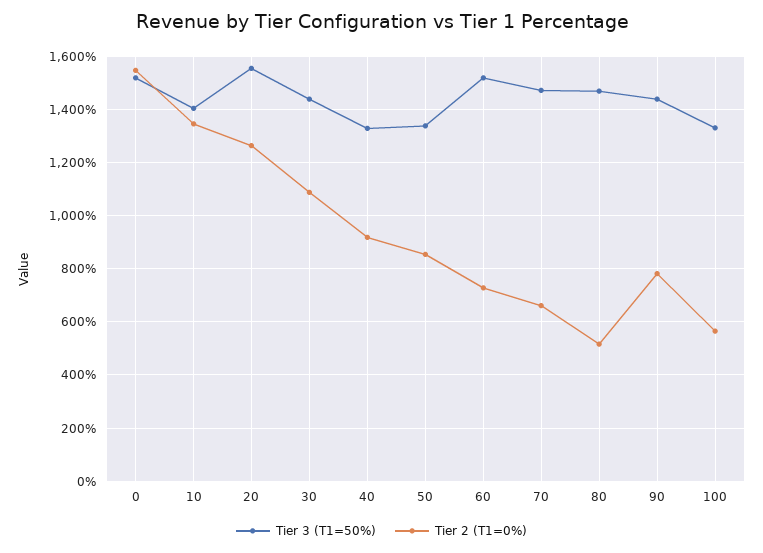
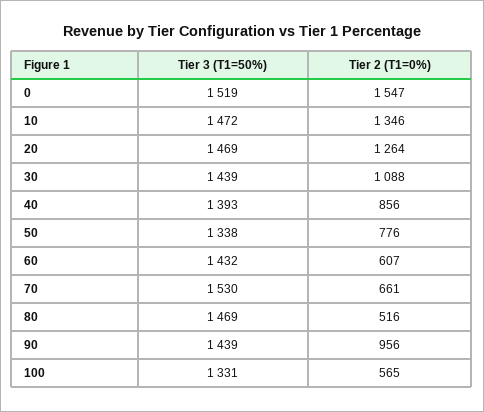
  {
    "Tier 3 (T1=50%)": {
      "0": 1519,
-     "10": 1400,
+     "10": 1472,
-     "20": 1550,
+     "20": 1469,
      "30": 1439,
-     "40": 1325,
+     "40": 1393,
      "50": 1338,
-     "60": 1525,
+     "60": 1432,
-     "70": 1475,
+     "70": 1530,
      "80": 1469,
      "90": 1439,
      "100": 1331
    },
    "Tier 2 (T1=0%)": {
      "0": 1547,
      "10": 1346,
      "20": 1264,
      "30": 1088,
-     "40": 925,
+     "40": 856,
-     "50": 850,
+     "50": 776,
-     "60": 725,
+     "60": 607,
      "70": 661,
      "80": 516,
-     "90": 775,
+     "90": 956,
      "100": 565
    }
  }

